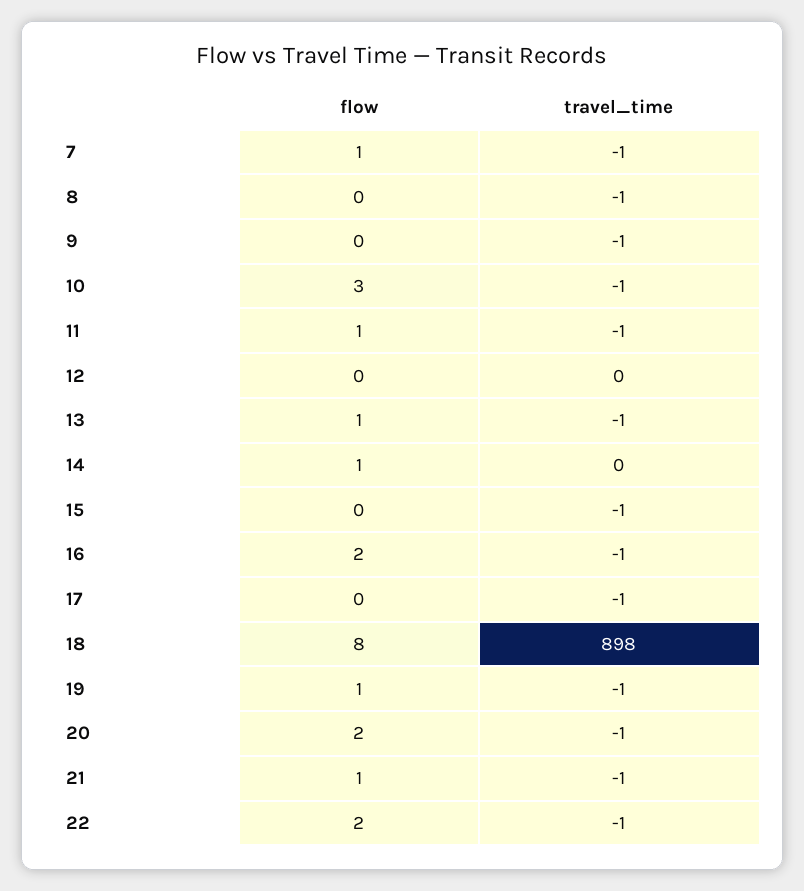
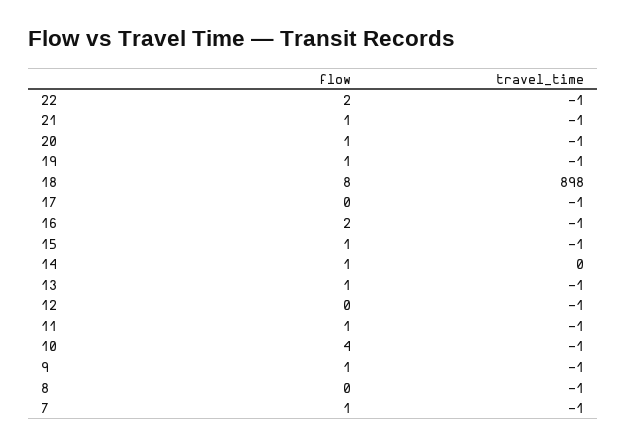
  {
    "flow": {
      "7": 1,
      "8": 0,
-     "9": 0,
+     "9": 1,
-     "10": 3,
+     "10": 4,
      "11": 1,
      "12": 0,
      "13": 1,
      "14": 1,
-     "15": 0,
+     "15": 1,
      "16": 2,
      "17": 0,
      "18": 8,
      "19": 1,
-     "20": 2,
+     "20": 1,
      "21": 1,
      "22": 2
    },
    "travel_time": {
      "7": -1,
      "8": -1,
      "9": -1,
      "10": -1,
      "11": -1,
-     "12": 0,
+     "12": -1,
      "13": -1,
      "14": 0,
      "15": -1,
      "16": -1,
      "17": -1,
      "18": 898,
      "19": -1,
      "20": -1,
      "21": -1,
      "22": -1
    }
  }

